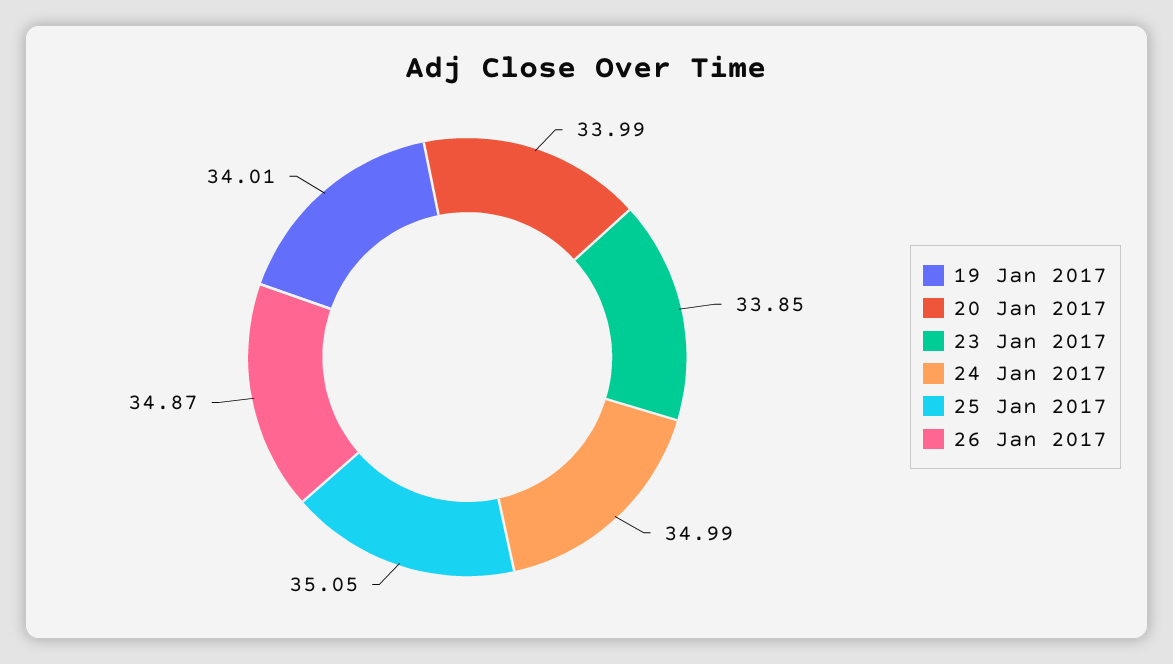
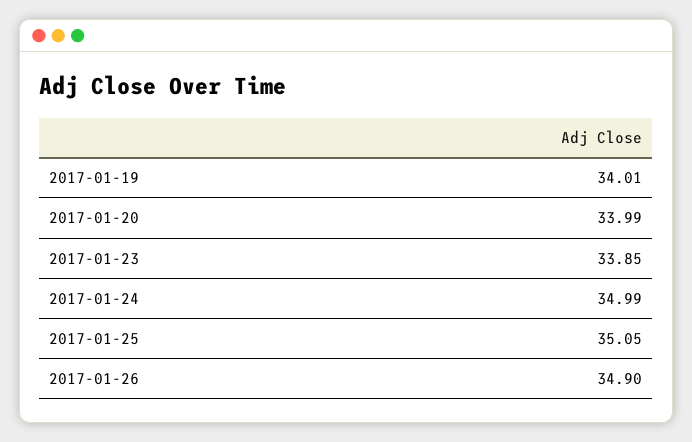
  {
    "19 Jan 2017": 34.01,
    "20 Jan 2017": 33.99,
    "23 Jan 2017": 33.85,
    "24 Jan 2017": 34.99,
    "25 Jan 2017": 35.05,
-   "26 Jan 2017": 34.87
+   "26 Jan 2017": 34.9
  }

